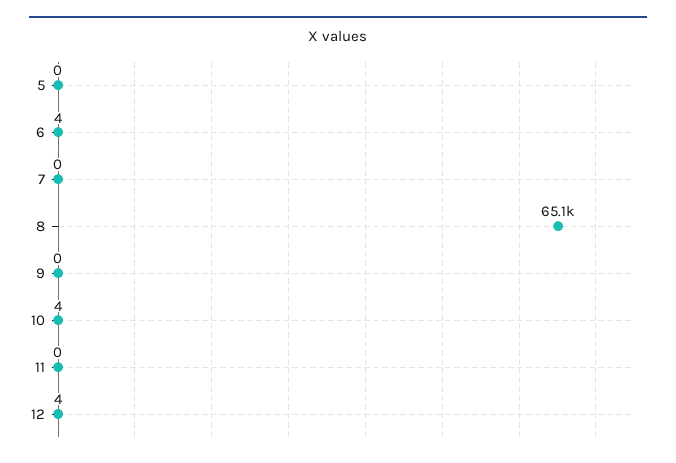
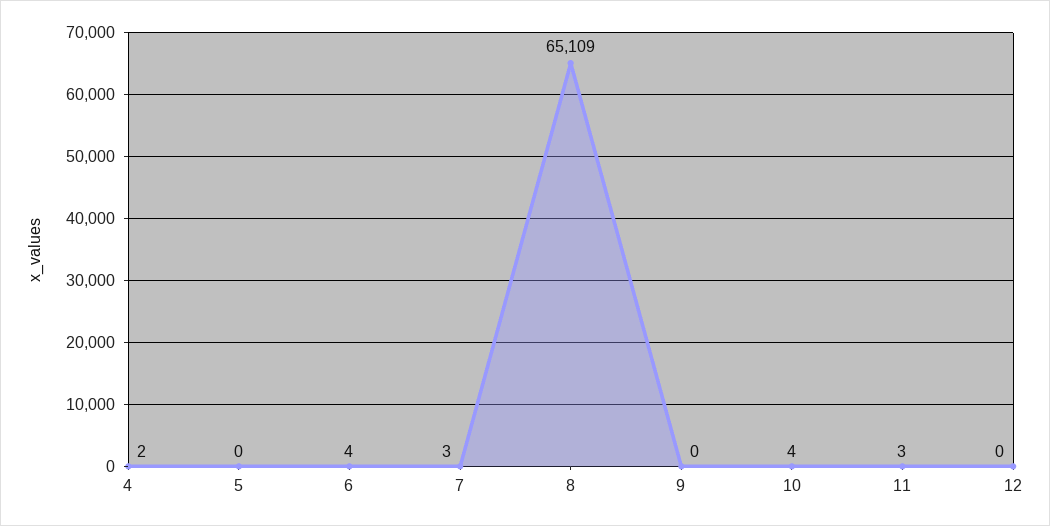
  {
    "5": 0,
    "6": 4,
-   "7": 0,
+   "7": 3,
    "8": 65109,
    "9": 0,
    "10": 4,
-   "11": 0,
+   "11": 3,
-   "12": 4
+   "12": 0,
+   "4": 2
  }

